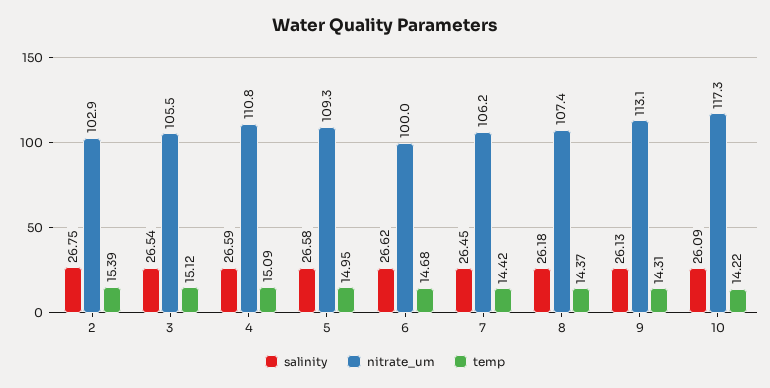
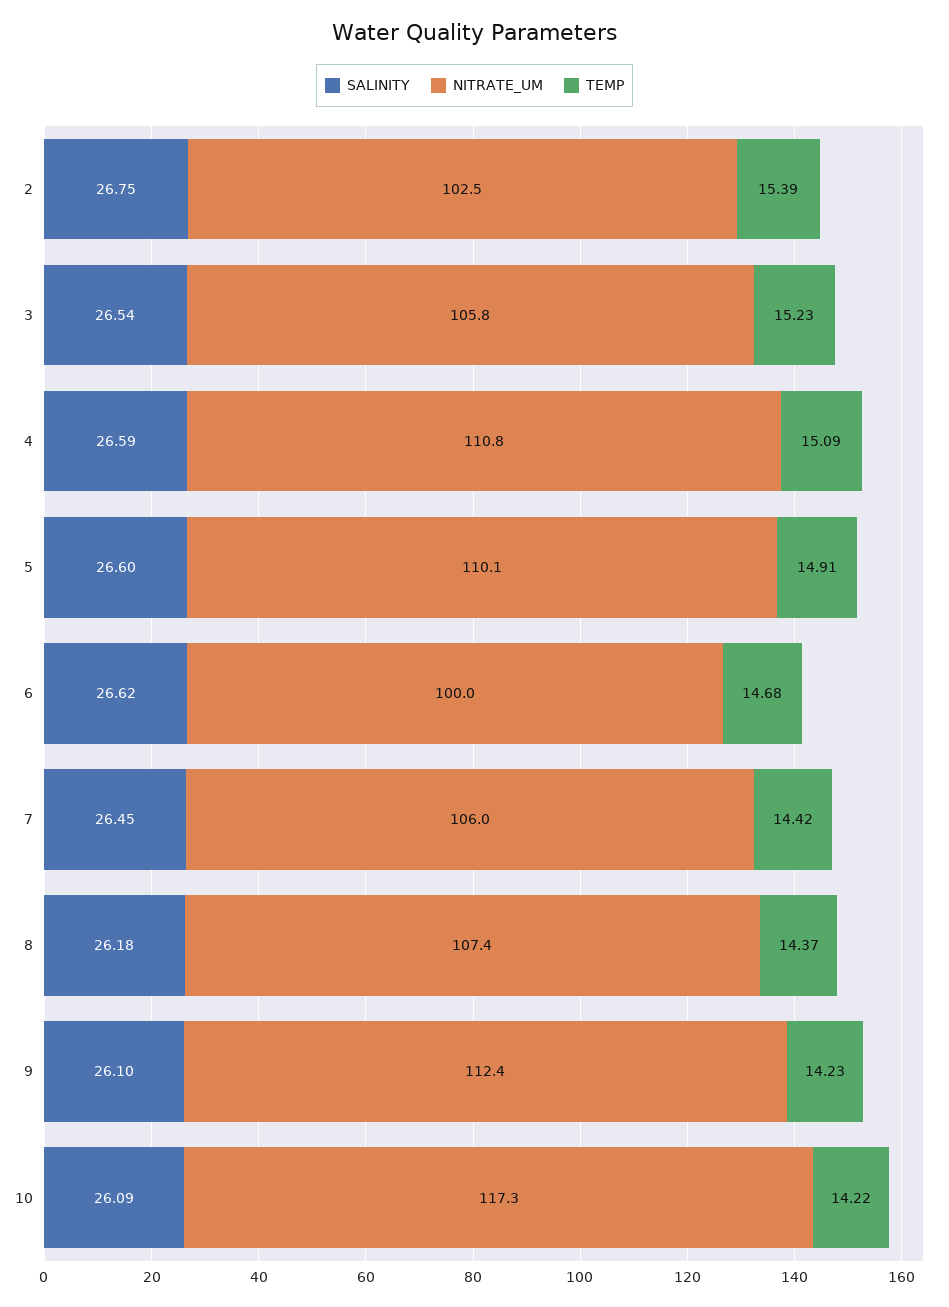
  {
    "salinity": {
      "2": 26.75,
      "3": 26.54,
      "4": 26.59,
-     "5": 26.58,
+     "5": 26.6,
      "6": 26.62,
      "7": 26.45,
      "8": 26.18,
-     "9": 26.13,
+     "9": 26.1,
      "10": 26.09
    },
    "nitrate_um": {
-     "2": 102.9,
+     "2": 102.5,
-     "3": 105.5,
+     "3": 105.8,
      "4": 110.8,
-     "5": 109.3,
+     "5": 110.1,
      "6": 100,
-     "7": 106.2,
+     "7": 106,
      "8": 107.4,
-     "9": 113.1,
+     "9": 112.4,
      "10": 117.3
    },
    "temp": {
      "2": 15.39,
-     "3": 15.12,
+     "3": 15.23,
      "4": 15.09,
-     "5": 14.95,
+     "5": 14.91,
      "6": 14.68,
      "7": 14.42,
      "8": 14.37,
-     "9": 14.31,
+     "9": 14.23,
      "10": 14.22
    }
  }

